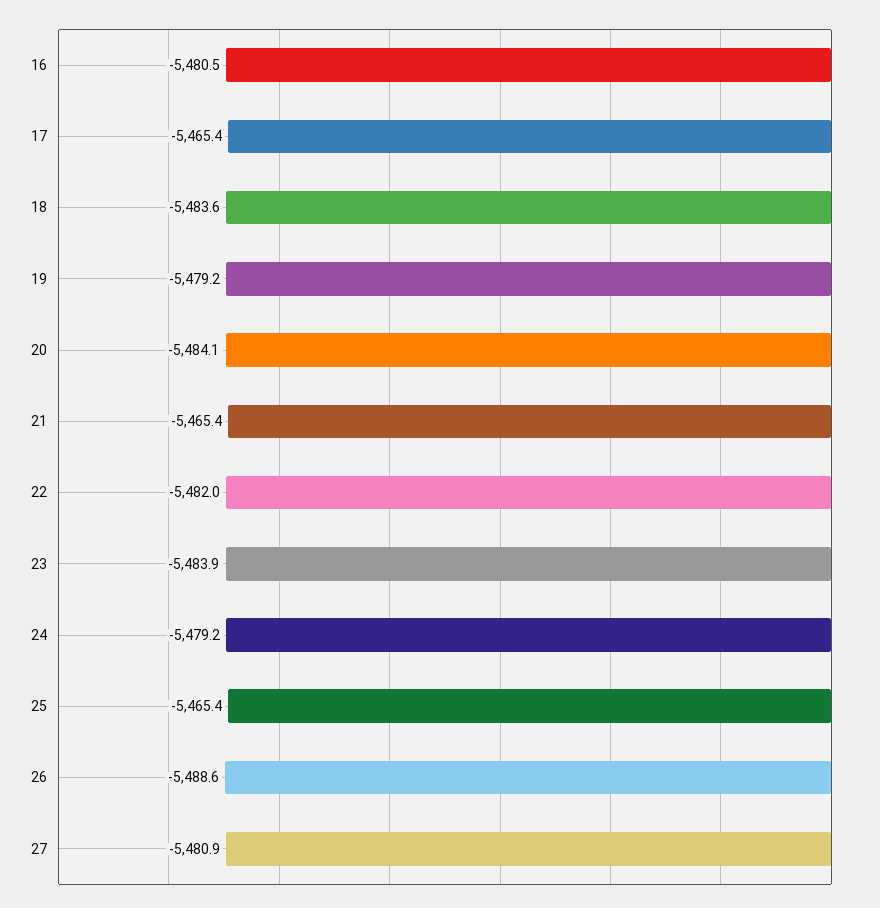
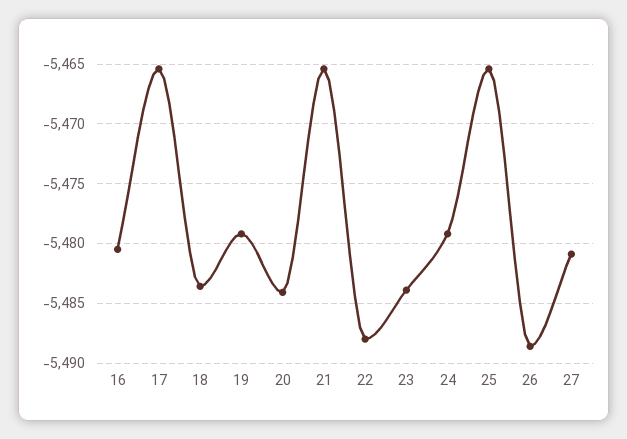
  {
    "16": -5480.5,
    "17": -5465.4,
    "18": -5483.6,
    "19": -5479.2,
    "20": -5484.1,
    "21": -5465.4,
-   "22": -5482,
+   "22": -5488,
    "23": -5483.9,
    "24": -5479.2,
    "25": -5465.4,
    "26": -5488.6,
    "27": -5480.9
  }

